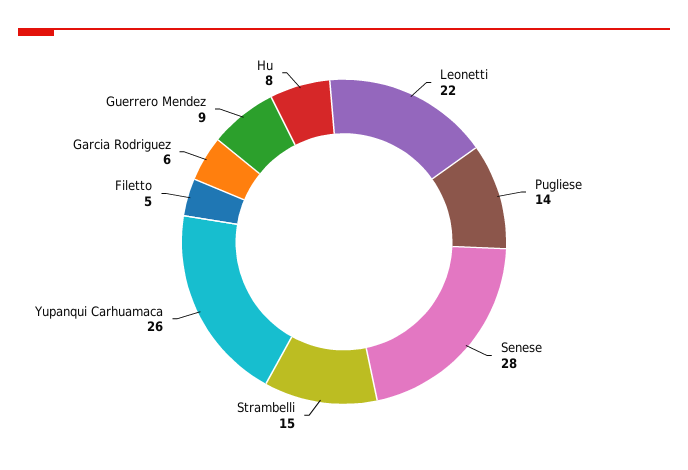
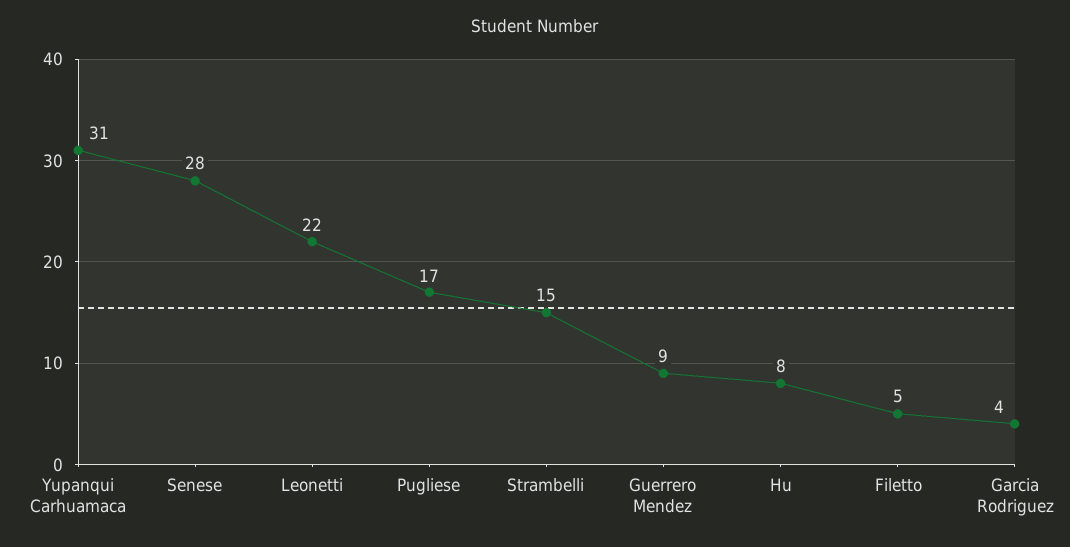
  {
    "Leonetti": 22,
-   "Pugliese": 14,
+   "Pugliese": 17,
    "Senese": 28,
    "Strambelli": 15,
-   "Yupanqui Carhuamaca": 26,
+   "Yupanqui Carhuamaca": 31,
    "Filetto": 5,
-   "Garcia Rodriguez": 6,
+   "Garcia Rodriguez": 4,
    "Guerrero Mendez": 9,
    "Hu": 8
  }

